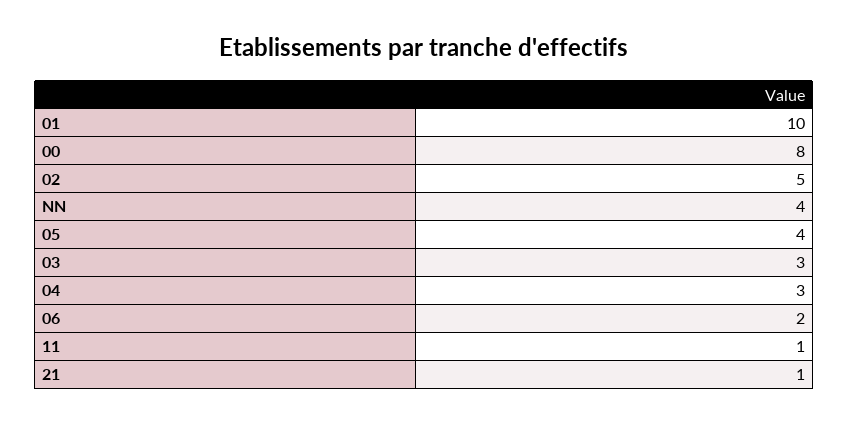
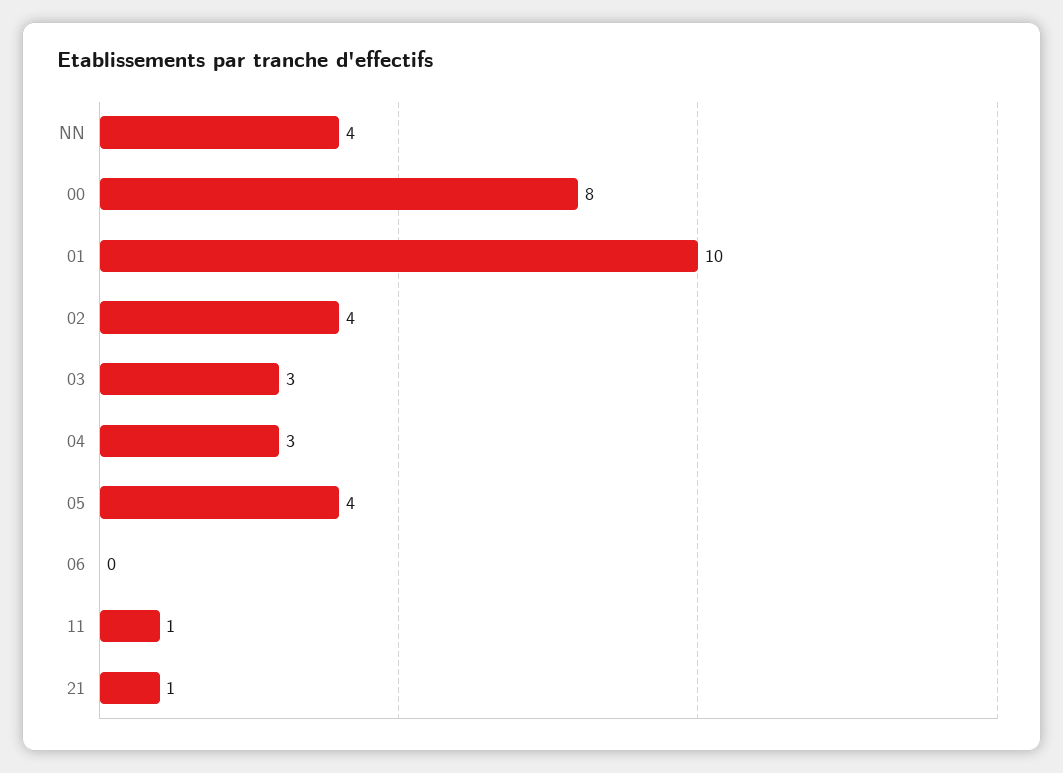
  {
    "01": 10,
    "00": 8,
-   "02": 5,
+   "02": 4,
    "NN": 4,
    "05": 4,
    "03": 3,
    "04": 3,
-   "06": 2,
+   "06": 0,
    "11": 1,
    "21": 1
  }

